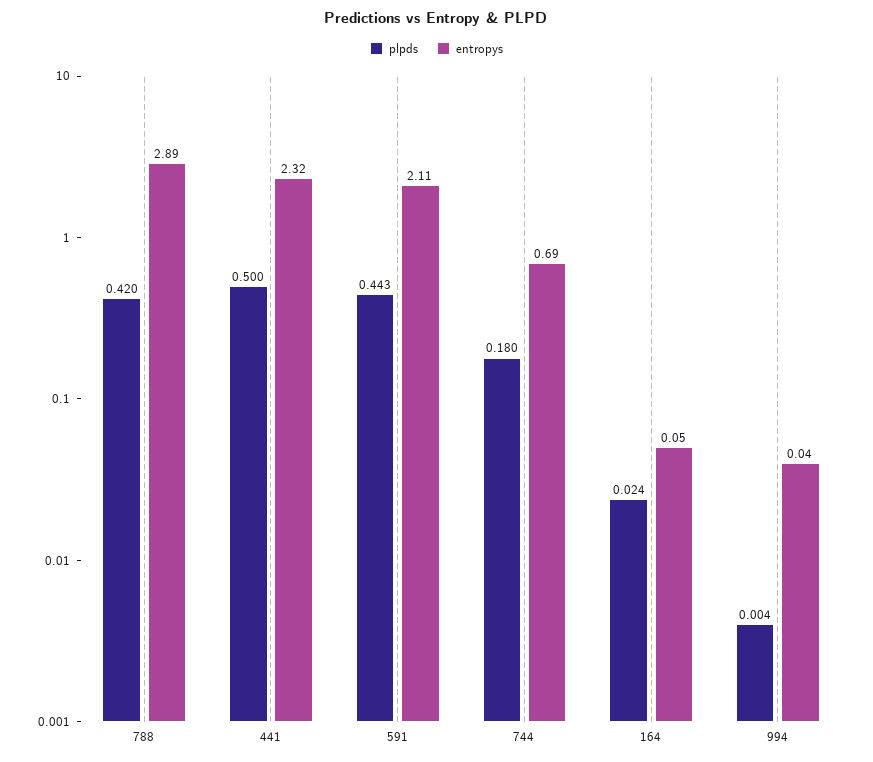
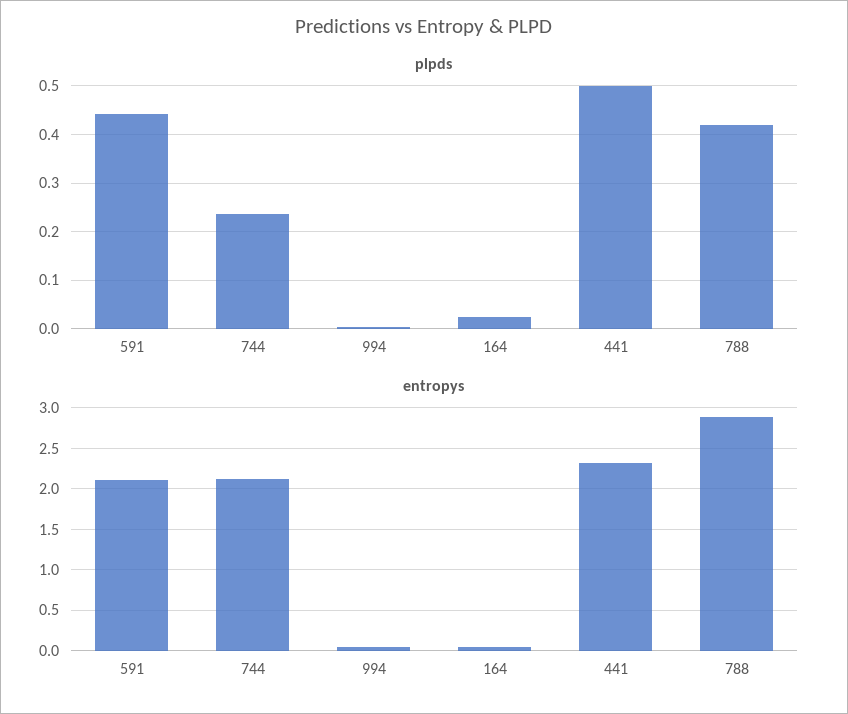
  {
    "plpds": {
      "788": 0.42,
      "441": 0.5,
      "591": 0.443,
-     "744": 0.18,
+     "744": 0.24,
      "164": 0.024,
      "994": 0.004
    },
    "entropys": {
      "788": 2.89,
      "441": 2.32,
      "591": 2.11,
-     "744": 0.69,
+     "744": 2.1,
      "164": 0.05,
      "994": 0.04
    }
  }

